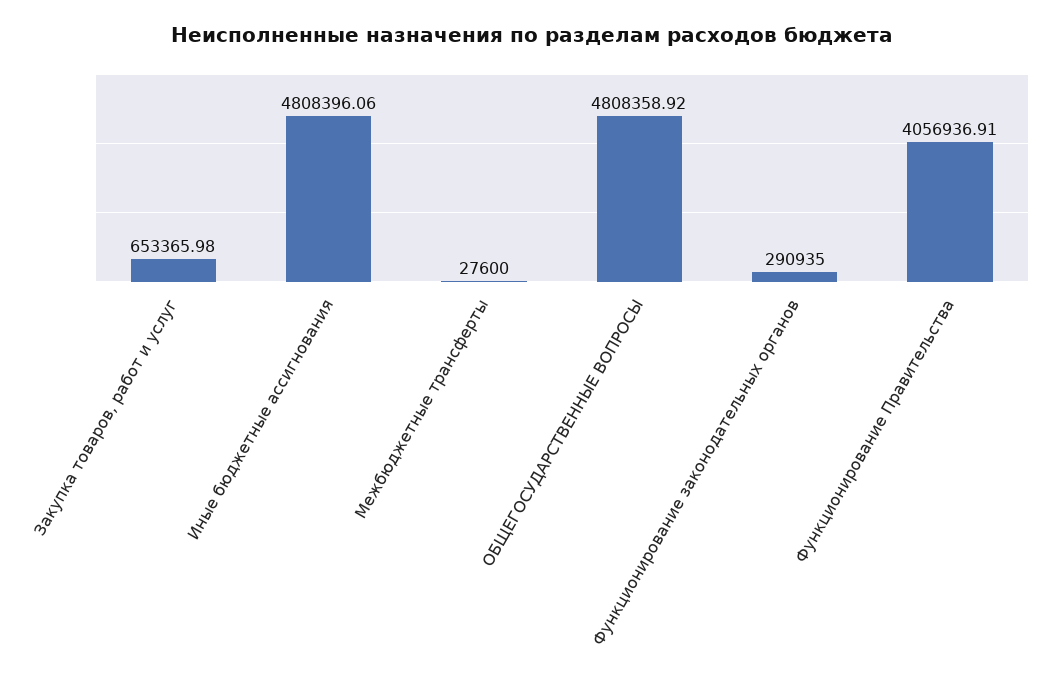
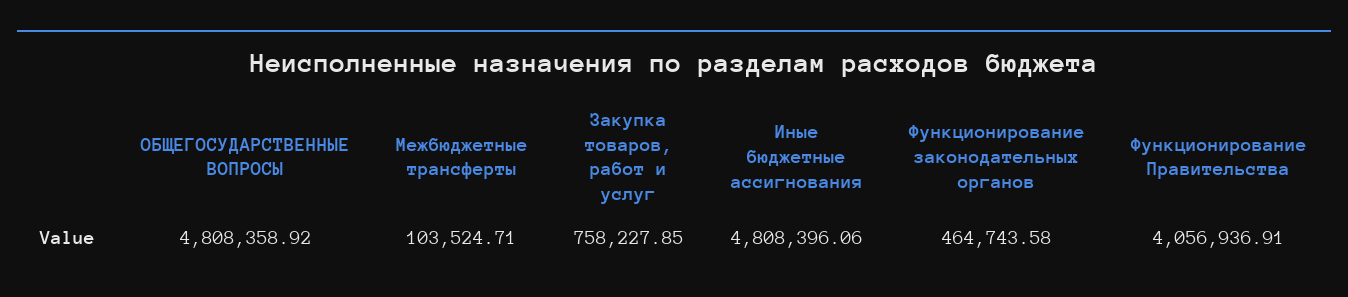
  {
-   "Закупка товаров, работ и услуг": 653365.98,
+   "Закупка товаров, работ и услуг": 758227.85,
    "Иные бюджетные ассигнования": 4808396.06,
-   "Межбюджетные трансферты": 27600,
+   "Межбюджетные трансферты": 103524.71,
    "ОБЩЕГОСУДАРСТВЕННЫЕ ВОПРОСЫ": 4808358.92,
-   "Функционирование законодательных органов": 290935,
+   "Функционирование законодательных органов": 464743.58,
    "Функционирование Правительства": 4056936.91
  }

